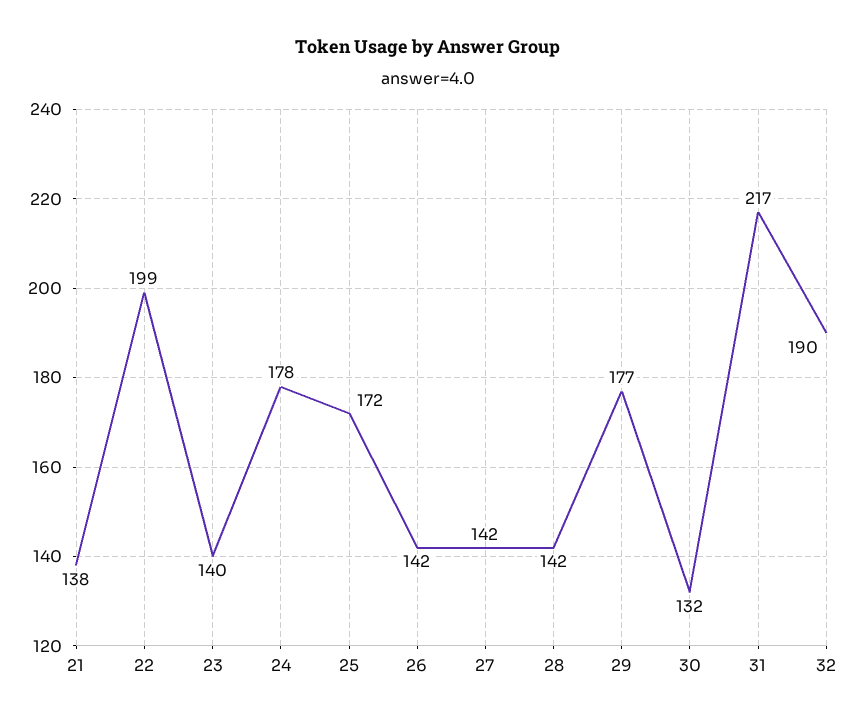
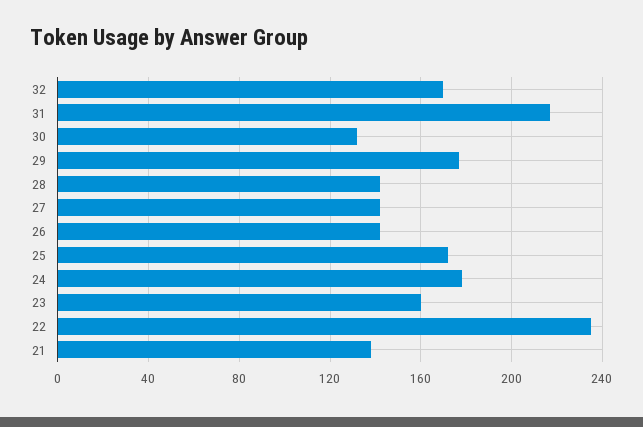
  {
    "21": 138,
-   "22": 199,
+   "22": 235,
-   "23": 140,
+   "23": 160,
    "24": 178,
    "25": 172,
    "26": 142,
    "27": 142,
    "28": 142,
    "29": 177,
    "30": 132,
    "31": 217,
-   "32": 190
+   "32": 170
  }

